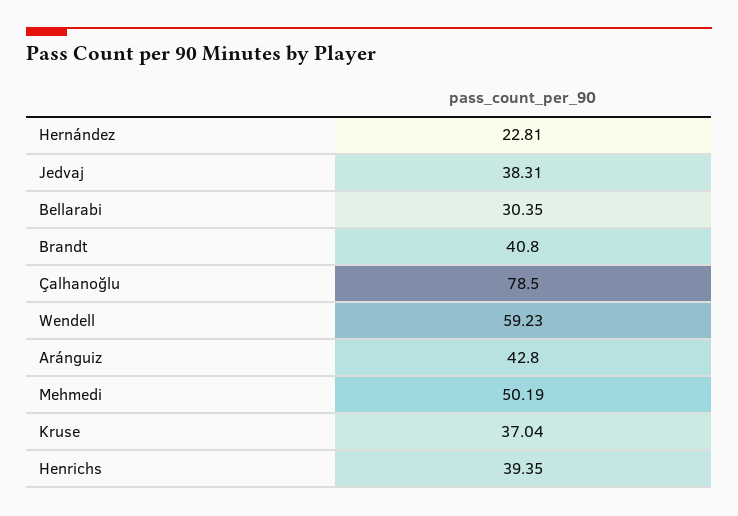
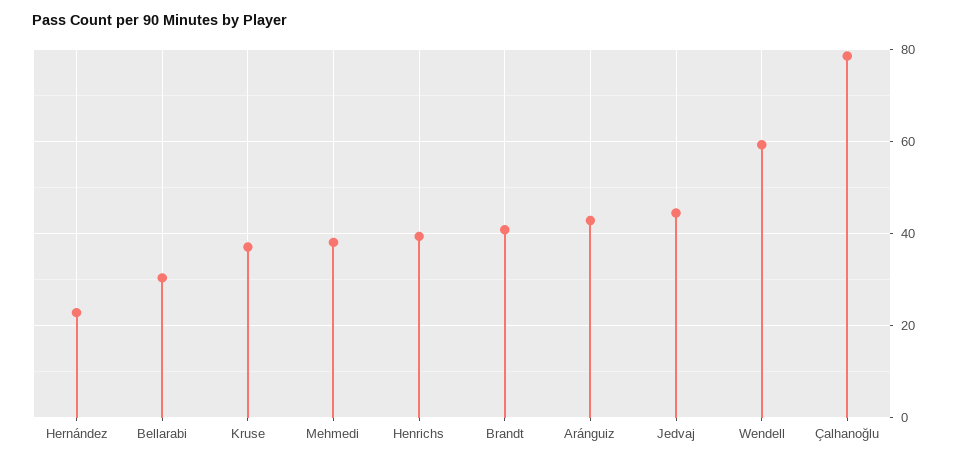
  {
    "Hernández": 22.81,
-   "Jedvaj": 38.31,
+   "Jedvaj": 44,
    "Bellarabi": 30.35,
    "Brandt": 40.8,
    "Çalhanoğlu": 78.5,
    "Wendell": 59.23,
    "Aránguiz": 42.8,
-   "Mehmedi": 50.19,
+   "Mehmedi": 38,
    "Kruse": 37.04,
    "Henrichs": 39.35
  }

